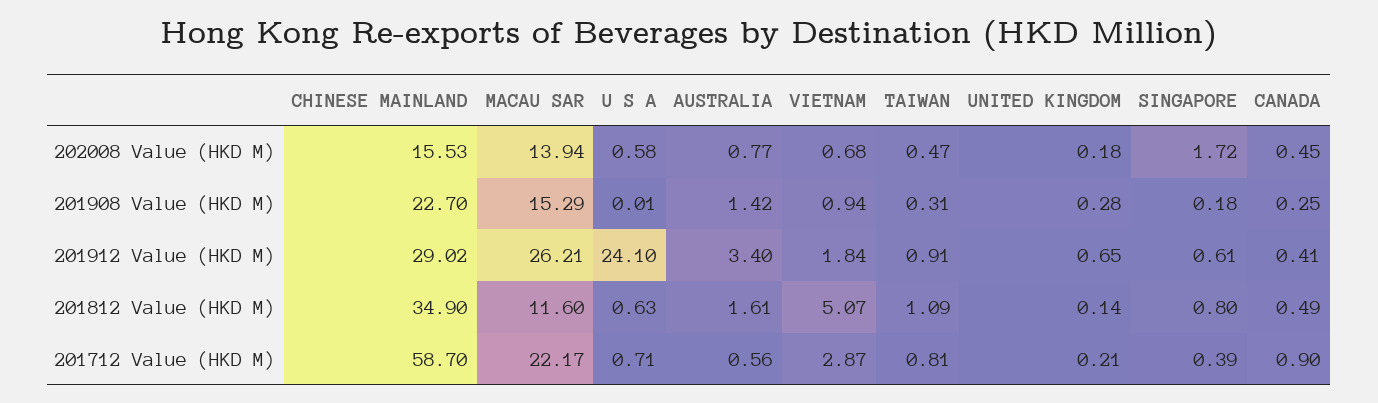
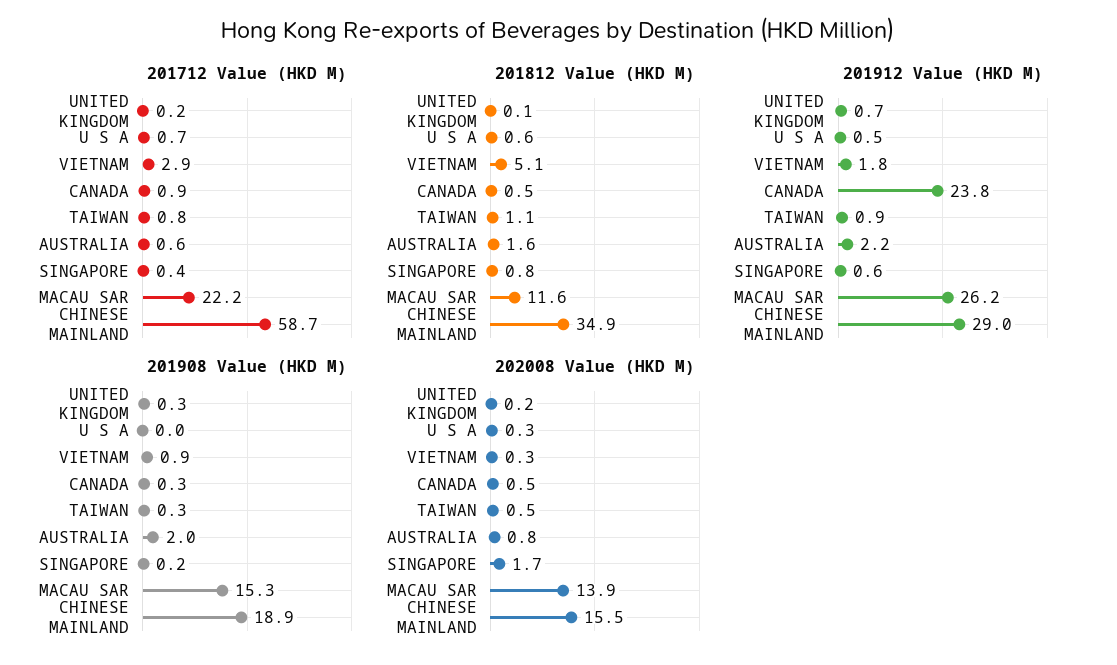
  {
    "202008 Value (HKD M)": {
      "CHINESE MAINLAND": 15.53,
      "MACAU SAR": 13.94,
-     "U S A": 0.58,
+     "U S A": 0.3,
      "AUSTRALIA": 0.77,
-     "VIETNAM": 0.68,
+     "VIETNAM": 0.3,
      "TAIWAN": 0.47,
      "UNITED KINGDOM": 0.18,
      "SINGAPORE": 1.72,
      "CANADA": 0.45
    },
    "201908 Value (HKD M)": {
-     "CHINESE MAINLAND": 22.7,
+     "CHINESE MAINLAND": 18.9,
      "MACAU SAR": 15.29,
      "U S A": 0.01,
-     "AUSTRALIA": 1.42,
+     "AUSTRALIA": 2,
      "VIETNAM": 0.94,
      "TAIWAN": 0.31,
      "UNITED KINGDOM": 0.28,
      "SINGAPORE": 0.18,
      "CANADA": 0.25
    },
    "201912 Value (HKD M)": {
      "CHINESE MAINLAND": 29.02,
      "MACAU SAR": 26.21,
-     "U S A": 24.1,
+     "U S A": 0.5,
-     "AUSTRALIA": 3.4,
+     "AUSTRALIA": 2.2,
      "VIETNAM": 1.84,
      "TAIWAN": 0.91,
      "UNITED KINGDOM": 0.65,
      "SINGAPORE": 0.61,
-     "CANADA": 0.41
+     "CANADA": 23.8
    },
    "201812 Value (HKD M)": {
      "CHINESE MAINLAND": 34.9,
      "MACAU SAR": 11.6,
      "U S A": 0.63,
      "AUSTRALIA": 1.61,
      "VIETNAM": 5.07,
      "TAIWAN": 1.09,
      "UNITED KINGDOM": 0.14,
      "SINGAPORE": 0.8,
      "CANADA": 0.49
    },
    "201712 Value (HKD M)": {
      "CHINESE MAINLAND": 58.7,
      "MACAU SAR": 22.17,
      "U S A": 0.71,
      "AUSTRALIA": 0.56,
      "VIETNAM": 2.87,
      "TAIWAN": 0.81,
      "UNITED KINGDOM": 0.21,
      "SINGAPORE": 0.39,
      "CANADA": 0.9
    }
  }

